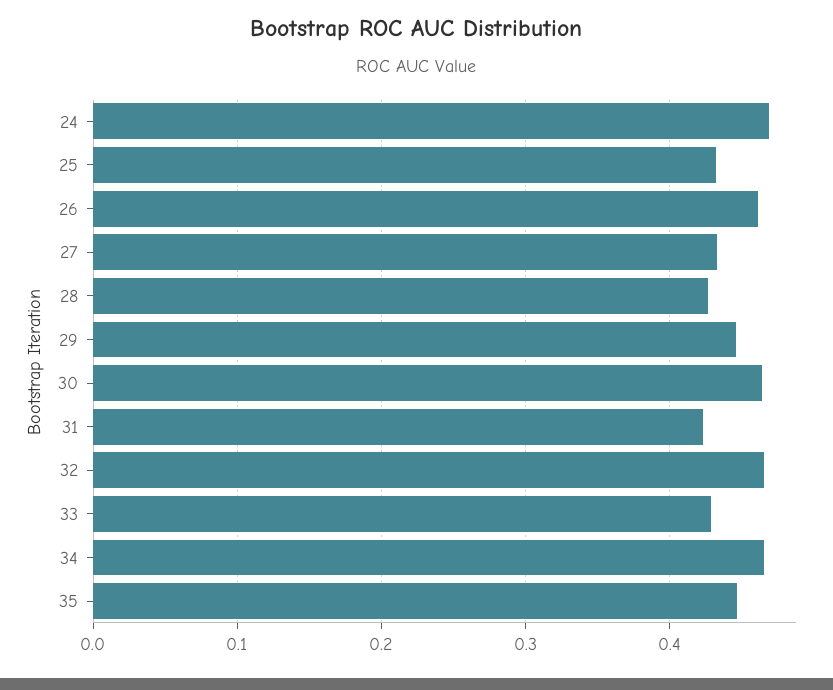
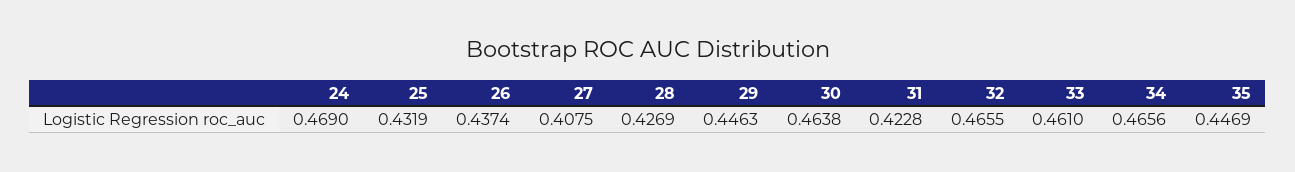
  {
    "24": 0.469,
    "25": 0.4319,
-   "26": 0.46,
+   "26": 0.4374,
-   "27": 0.43,
+   "27": 0.4075,
    "28": 0.4269,
    "29": 0.4463,
    "30": 0.4638,
    "31": 0.4228,
    "32": 0.4655,
-   "33": 0.43,
+   "33": 0.461,
    "34": 0.4656,
    "35": 0.4469
  }

